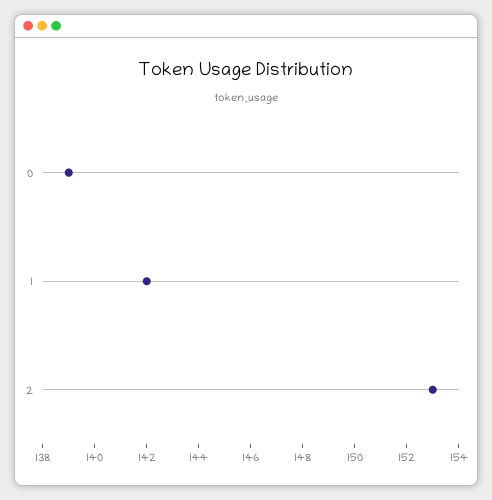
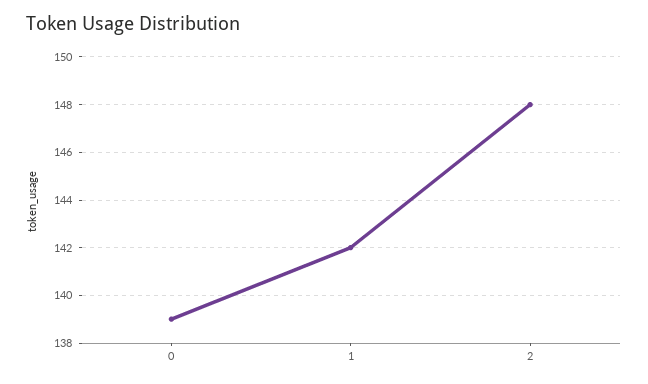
  {
    "0": 139,
    "1": 142,
-   "2": 153
+   "2": 148
  }

